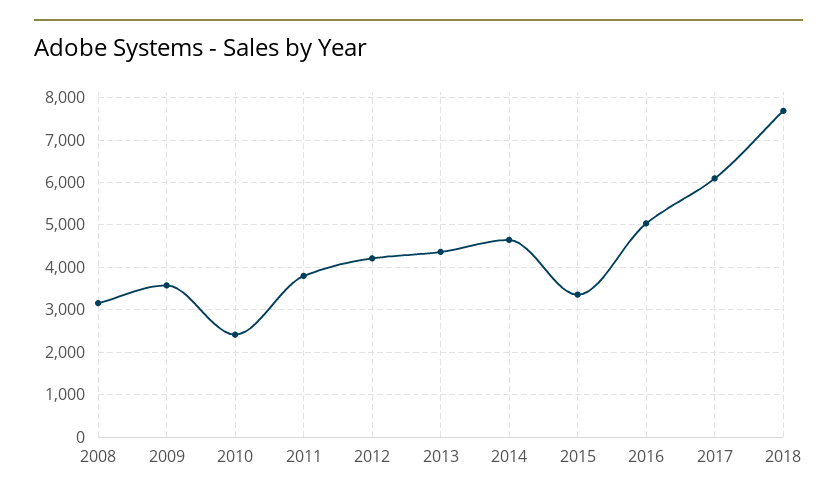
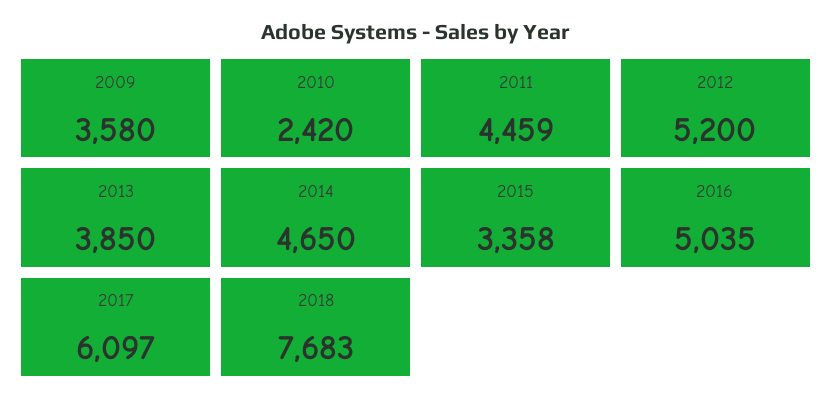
  {
-   "2008": 3200,
    "2009": 3580,
    "2010": 2420,
-   "2011": 3800,
+   "2011": 4459,
-   "2012": 4200,
+   "2012": 5200,
-   "2013": 4400,
+   "2013": 3850,
    "2014": 4650,
    "2015": 3358,
    "2016": 5035,
    "2017": 6097,
    "2018": 7683
  }

